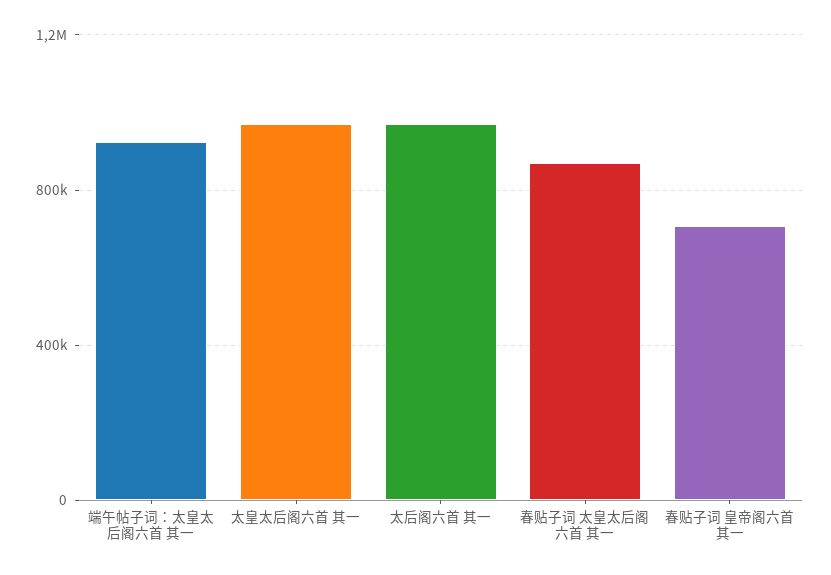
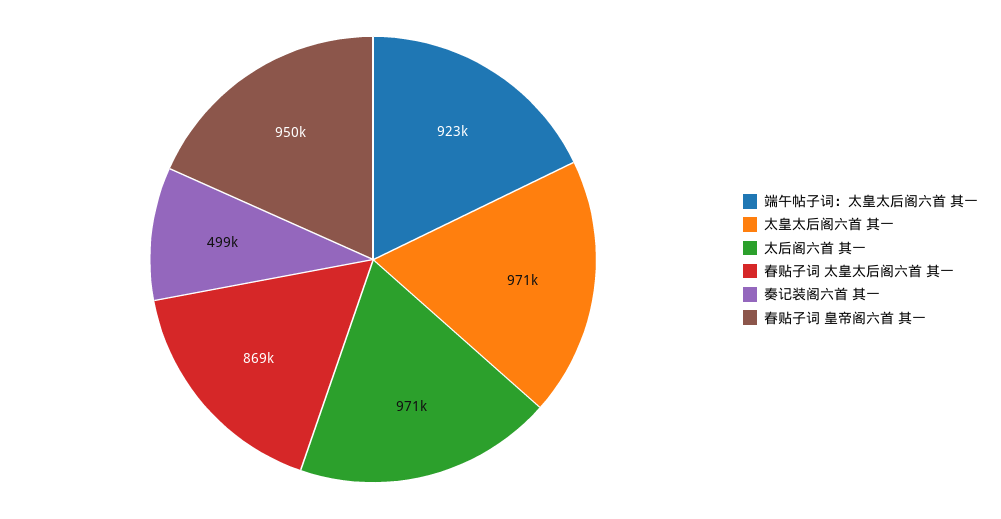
  {
    "端午帖子词：太皇太后阁六首 其一": 923000,
    "太皇太后阁六首 其一": 971000,
    "太后阁六首 其一": 971000,
    "春贴子词 太皇太后阁六首 其一": 869000,
-   "春贴子词 皇帝阁六首 其一": 700000
+   "春贴子词 皇帝阁六首 其一": 950000,
+   "奏记装阁六首 其一": 499000
  }

